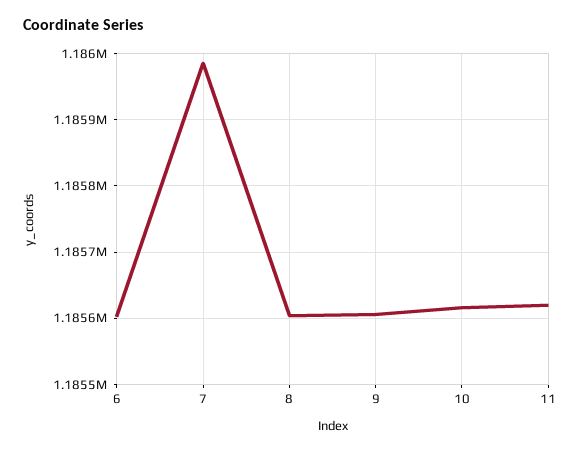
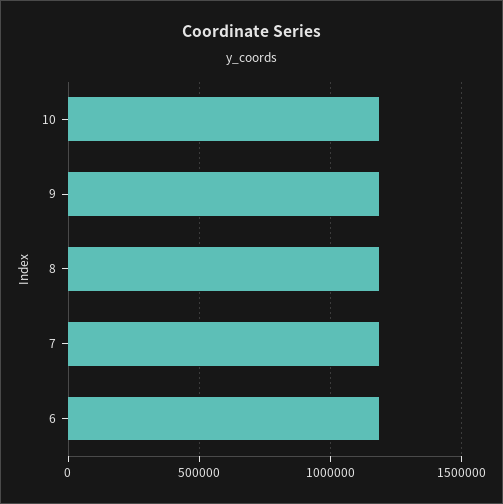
  {
    "6": 1185600,
    "7": 1185990,
    "8": 1185600,
    "9": 1185610,
-   "10": 1185620,
+   "10": 1185620
-   "11": 1185620
  }

